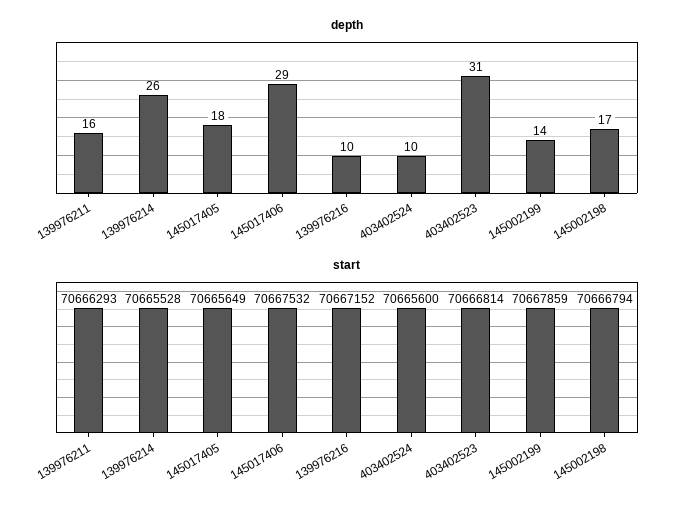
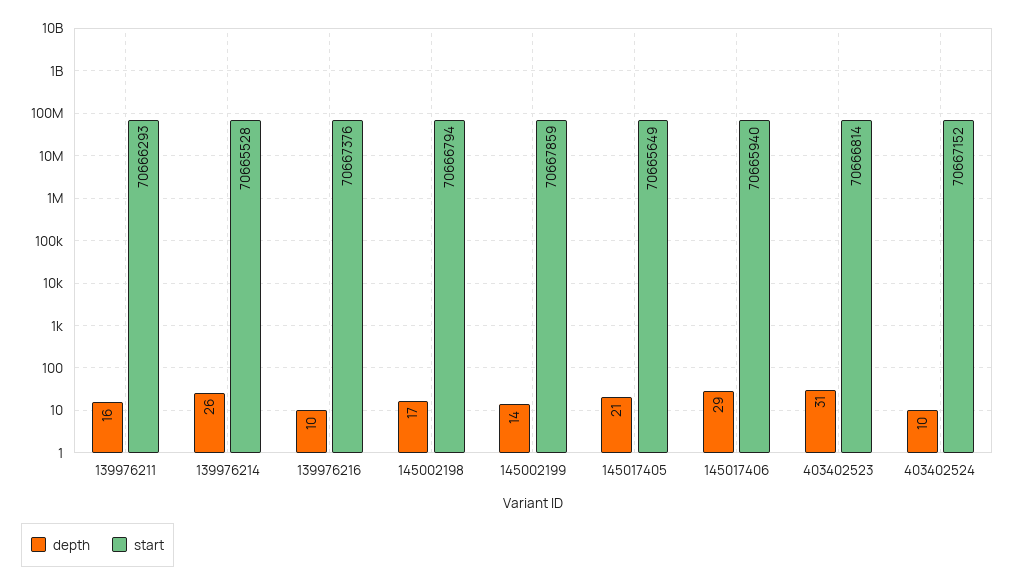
  {
    "depth": {
      "139976211": 16,
      "139976214": 26,
-     "145017405": 18,
+     "145017405": 21,
      "145017406": 29,
      "139976216": 10,
      "403402524": 10,
      "403402523": 31,
      "145002199": 14,
      "145002198": 17
    },
    "start": {
      "139976211": 70666293,
      "139976214": 70665528,
      "145017405": 70665649,
-     "145017406": 70667532,
+     "145017406": 70665940,
-     "139976216": 70667152,
+     "139976216": 70667376,
-     "403402524": 70665600,
+     "403402524": 70667152,
      "403402523": 70666814,
      "145002199": 70667859,
      "145002198": 70666794
    }
  }

